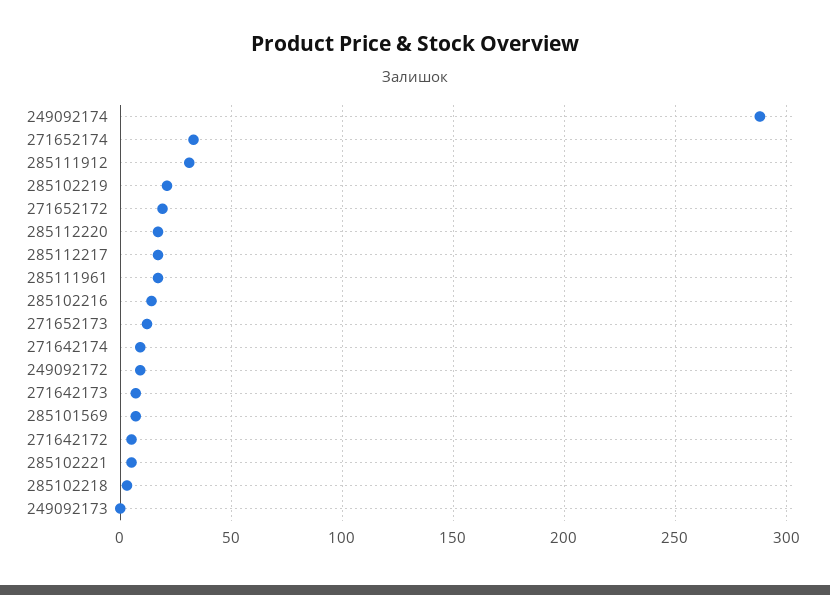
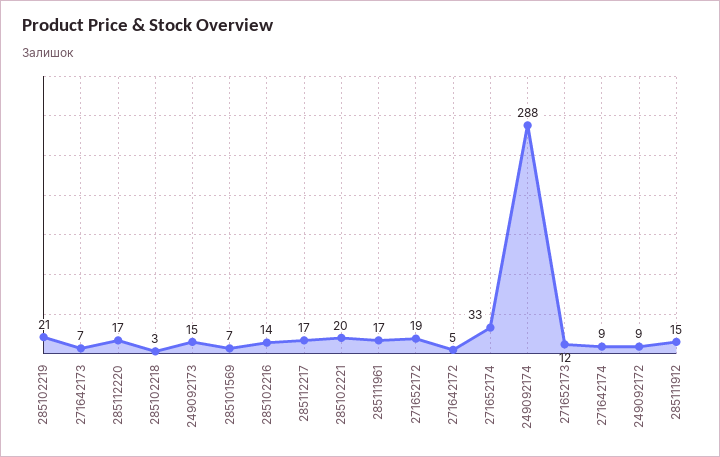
  {
    "249092174": 288,
    "271652174": 33,
-   "285111912": 30,
+   "285111912": 15,
    "285102219": 21,
    "271652172": 19,
    "285112220": 17,
    "285112217": 17,
    "285111961": 17,
    "285102216": 14,
    "271652173": 12,
    "271642174": 9,
    "249092172": 9,
    "271642173": 7,
    "285101569": 7,
    "271642172": 5,
-   "285102221": 5,
+   "285102221": 20,
    "285102218": 3,
-   "249092173": 0
+   "249092173": 15
  }

